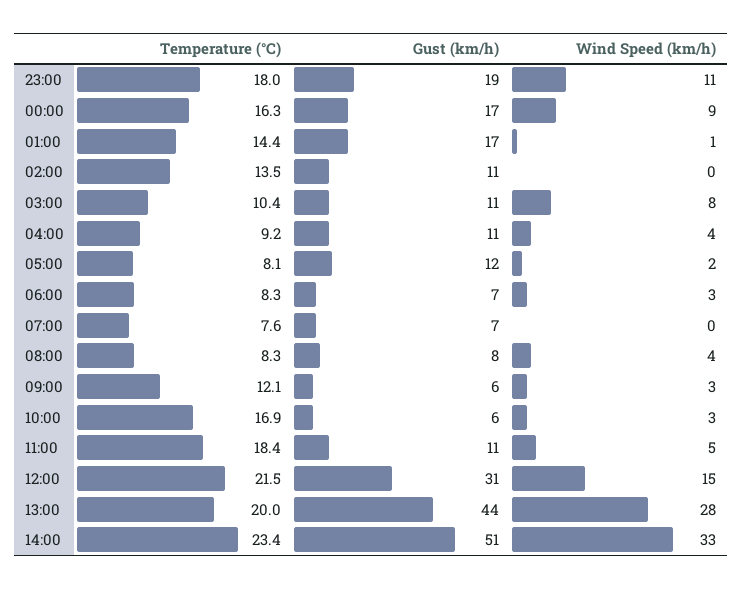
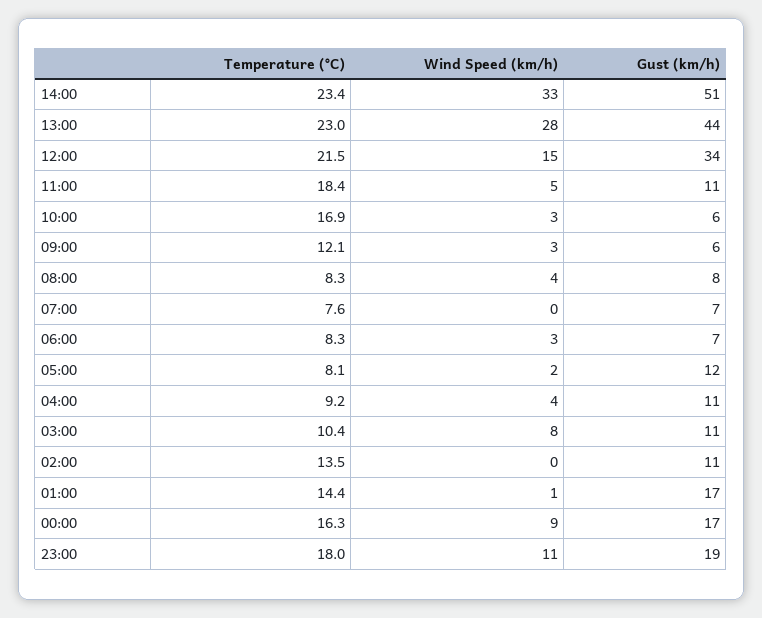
  {
    "Temperature (°C)": {
      "23:00": 18,
      "00:00": 16.3,
      "01:00": 14.4,
      "02:00": 13.5,
      "03:00": 10.4,
      "04:00": 9.2,
      "05:00": 8.1,
      "06:00": 8.3,
      "07:00": 7.6,
      "08:00": 8.3,
      "09:00": 12.1,
      "10:00": 16.9,
      "11:00": 18.4,
      "12:00": 21.5,
-     "13:00": 20,
+     "13:00": 23,
      "14:00": 23.4
    },
    "Gust (km/h)": {
      "23:00": 19,
      "00:00": 17,
      "01:00": 17,
      "02:00": 11,
      "03:00": 11,
      "04:00": 11,
      "05:00": 12,
      "06:00": 7,
      "07:00": 7,
      "08:00": 8,
      "09:00": 6,
      "10:00": 6,
      "11:00": 11,
-     "12:00": 31,
+     "12:00": 34,
      "13:00": 44,
      "14:00": 51
    },
    "Wind Speed (km/h)": {
      "23:00": 11,
      "00:00": 9,
      "01:00": 1,
      "02:00": 0,
      "03:00": 8,
      "04:00": 4,
      "05:00": 2,
      "06:00": 3,
      "07:00": 0,
      "08:00": 4,
      "09:00": 3,
      "10:00": 3,
      "11:00": 5,
      "12:00": 15,
      "13:00": 28,
      "14:00": 33
    }
  }

